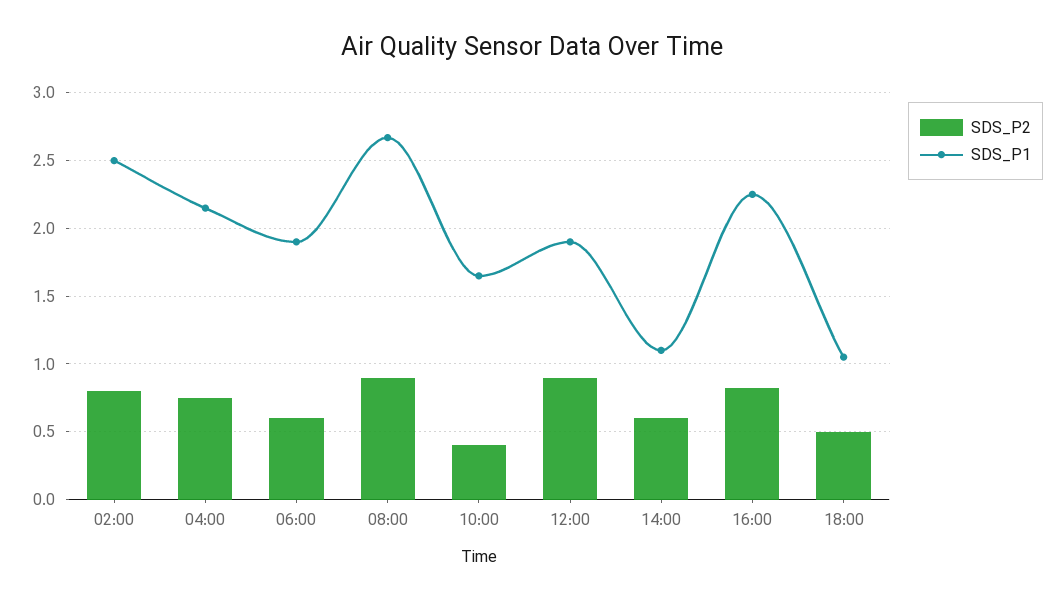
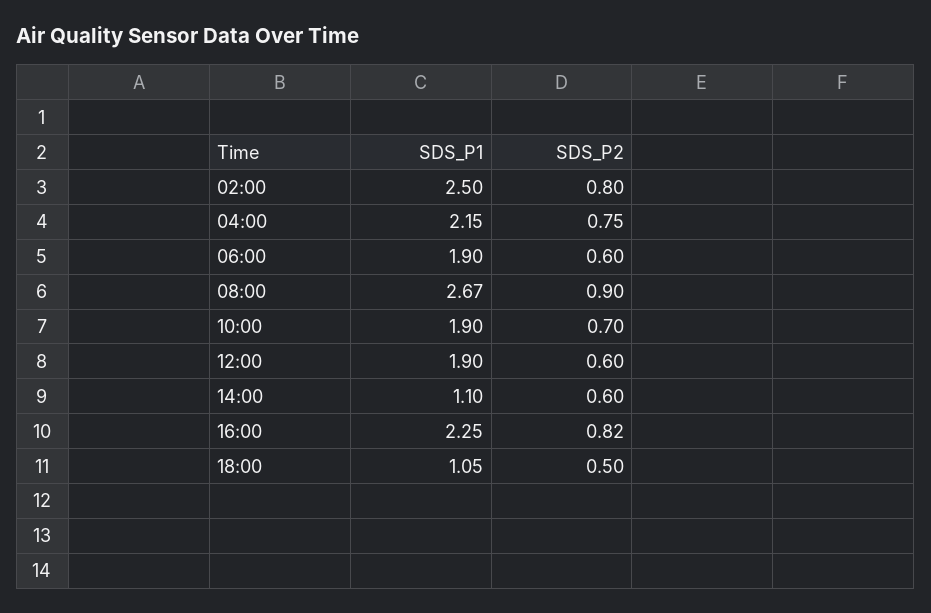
  {
    "SDS_P2": {
      "02:00": 0.8,
      "04:00": 0.75,
      "06:00": 0.6,
      "08:00": 0.9,
-     "10:00": 0.4,
+     "10:00": 0.7,
-     "12:00": 0.9,
+     "12:00": 0.6,
      "14:00": 0.6,
      "16:00": 0.82,
      "18:00": 0.5
    },
    "SDS_P1": {
      "02:00": 2.5,
      "04:00": 2.15,
      "06:00": 1.9,
      "08:00": 2.67,
-     "10:00": 1.65,
+     "10:00": 1.9,
      "12:00": 1.9,
      "14:00": 1.1,
      "16:00": 2.25,
      "18:00": 1.05
    }
  }

